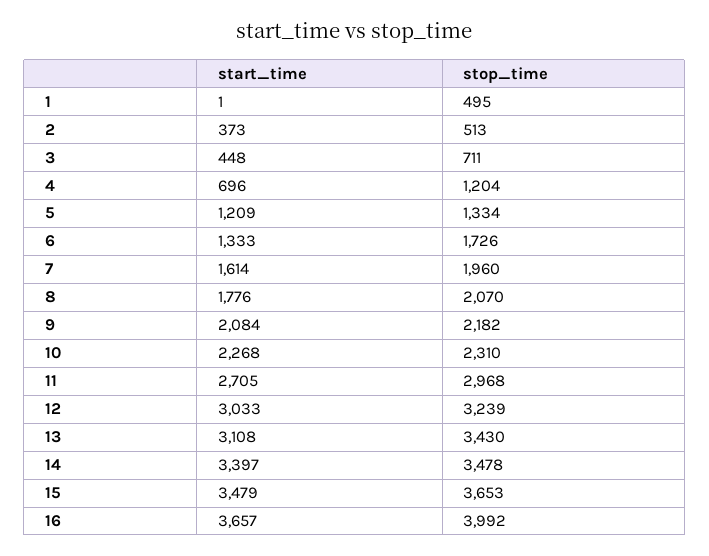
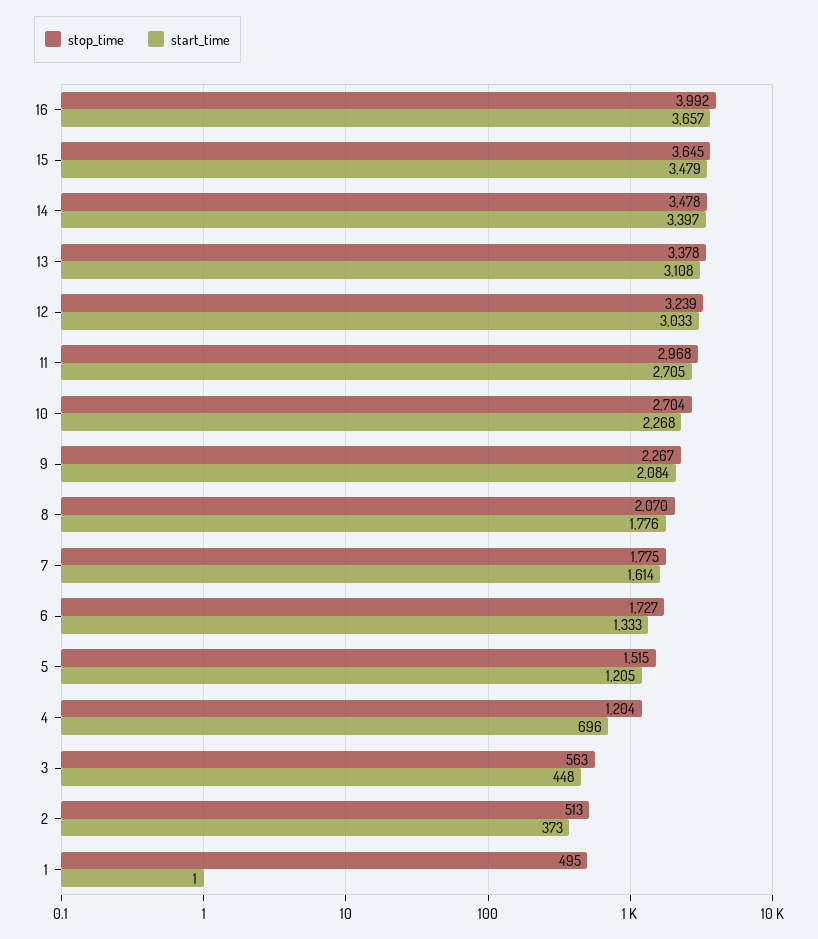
  {
    "start_time": {
      "1": 1,
      "2": 373,
      "3": 448,
      "4": 696,
-     "5": 1209,
+     "5": 1205,
      "6": 1333,
      "7": 1614,
      "8": 1776,
      "9": 2084,
      "10": 2268,
      "11": 2705,
      "12": 3033,
      "13": 3108,
      "14": 3397,
      "15": 3479,
      "16": 3657
    },
    "stop_time": {
      "1": 495,
      "2": 513,
-     "3": 711,
+     "3": 563,
      "4": 1204,
-     "5": 1334,
+     "5": 1515,
-     "6": 1726,
+     "6": 1727,
-     "7": 1960,
+     "7": 1775,
      "8": 2070,
-     "9": 2182,
+     "9": 2267,
-     "10": 2310,
+     "10": 2704,
      "11": 2968,
      "12": 3239,
-     "13": 3430,
+     "13": 3378,
      "14": 3478,
-     "15": 3653,
+     "15": 3645,
      "16": 3992
    }
  }

